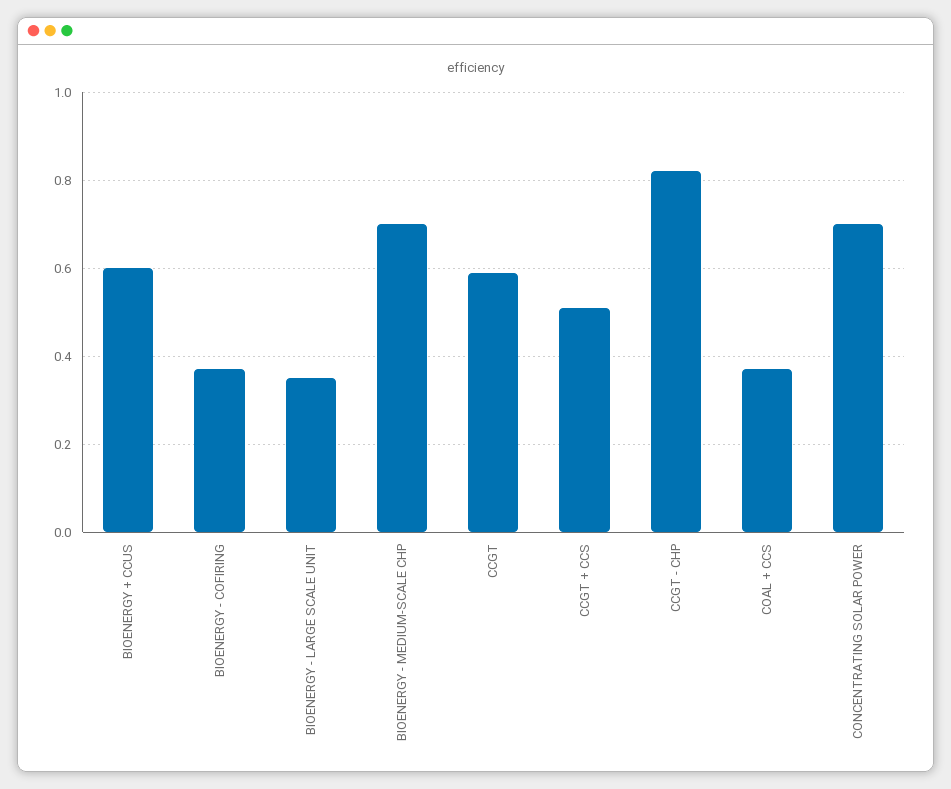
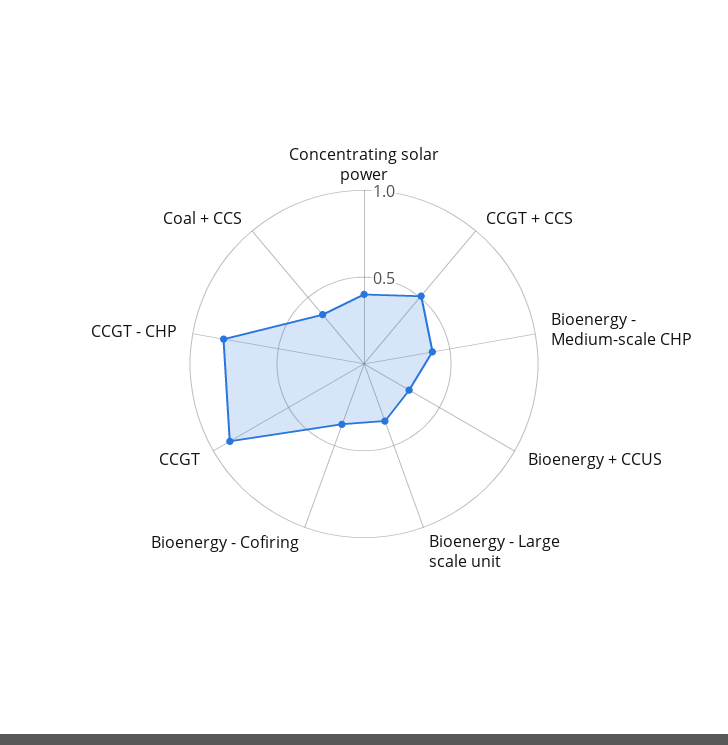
  {
-   "BIOENERGY + CCUS": 0.6,
+   "BIOENERGY + CCUS": 0.3,
    "BIOENERGY - COFIRING": 0.35,
    "BIOENERGY - LARGE SCALE UNIT": 0.35,
-   "BIOENERGY - MEDIUM-SCALE CHP": 0.7,
+   "BIOENERGY - MEDIUM-SCALE CHP": 0.4,
-   "CCGT": 0.6,
+   "CCGT": 0.9,
    "CCGT + CCS": 0.5,
    "CCGT - CHP": 0.8,
    "COAL + CCS": 0.35,
-   "CONCENTRATING SOLAR POWER": 0.7
+   "CONCENTRATING SOLAR POWER": 0.4
  }

